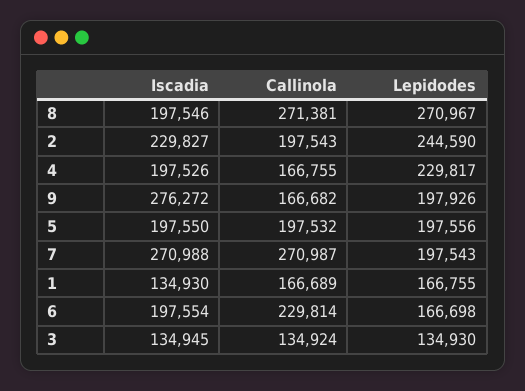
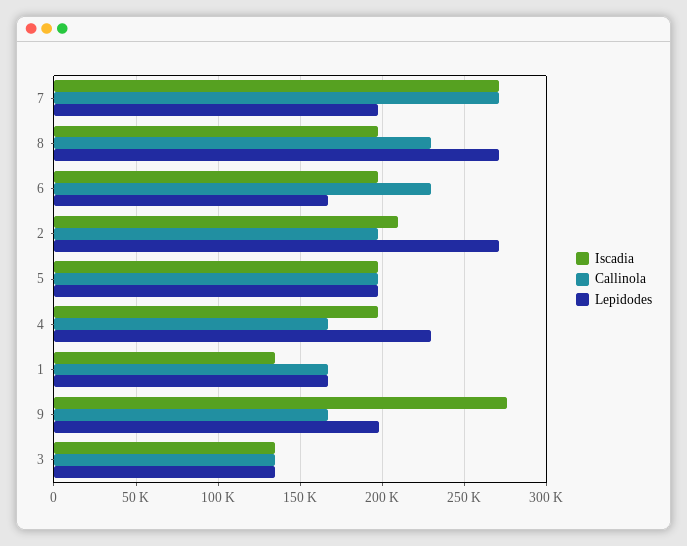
  {
    "Iscadia": {
      "8": 197546,
-     "2": 229827,
+     "2": 210000,
      "4": 197526,
      "9": 276272,
      "5": 197550,
      "7": 270988,
      "1": 134930,
      "6": 197554,
      "3": 134945
    },
    "Callinola": {
-     "8": 271381,
+     "8": 230000,
      "2": 197543,
      "4": 166755,
      "9": 166682,
      "5": 197532,
      "7": 270987,
      "1": 166689,
      "6": 229814,
      "3": 134924
    },
    "Lepidodes": {
      "8": 270967,
-     "2": 244590,
+     "2": 270000,
      "4": 229817,
      "9": 197926,
      "5": 197556,
      "7": 197543,
      "1": 166755,
      "6": 166698,
      "3": 134930
    }
  }

